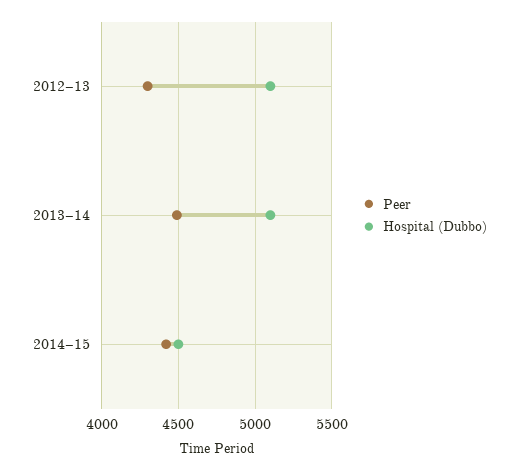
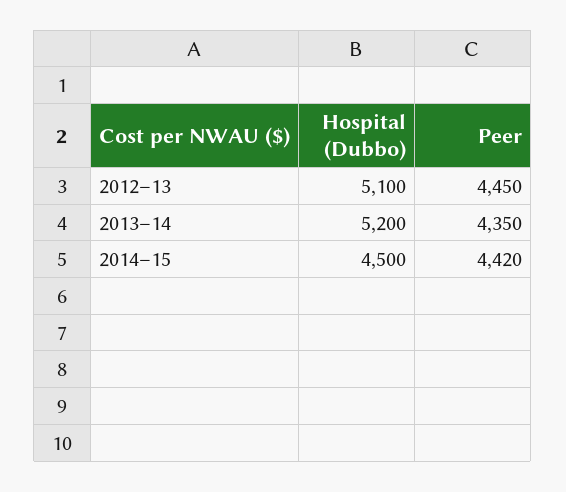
  {
    "Peer": {
-     "2012–13": 4300,
+     "2012–13": 4450,
-     "2013–14": 4500,
+     "2013–14": 4350,
      "2014–15": 4420
    },
    "Hospital (Dubbo)": {
      "2012–13": 5100,
-     "2013–14": 5100,
+     "2013–14": 5200,
      "2014–15": 4500
    }
  }

